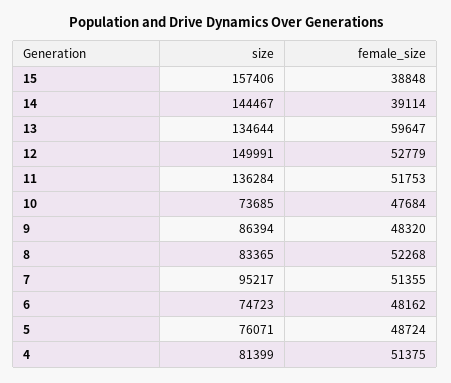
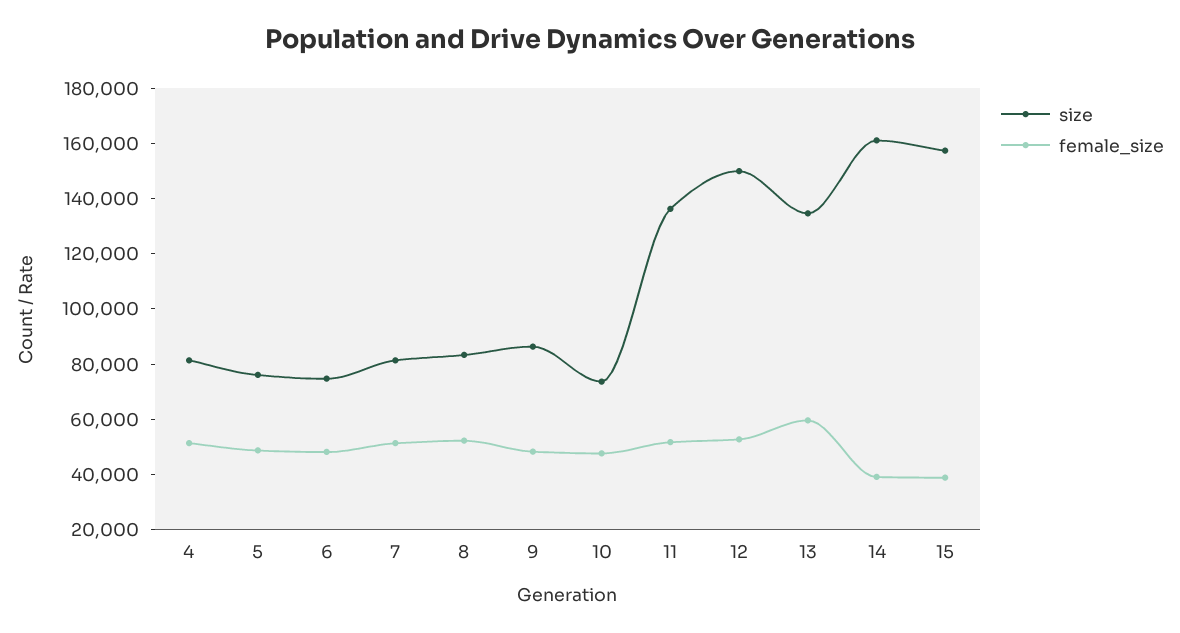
  {
    "size": {
      "15": 157406,
-     "14": 144467,
+     "14": 160000,
      "13": 134644,
      "12": 149991,
      "11": 136284,
      "10": 73685,
      "9": 86394,
      "8": 83365,
-     "7": 95217,
+     "7": 80000,
      "6": 74723,
      "5": 76071,
      "4": 81399
    },
    "female_size": {
      "15": 38848,
      "14": 39114,
      "13": 59647,
      "12": 52779,
      "11": 51753,
      "10": 47684,
      "9": 48320,
      "8": 52268,
      "7": 51355,
      "6": 48162,
      "5": 48724,
      "4": 51375
    }
  }

